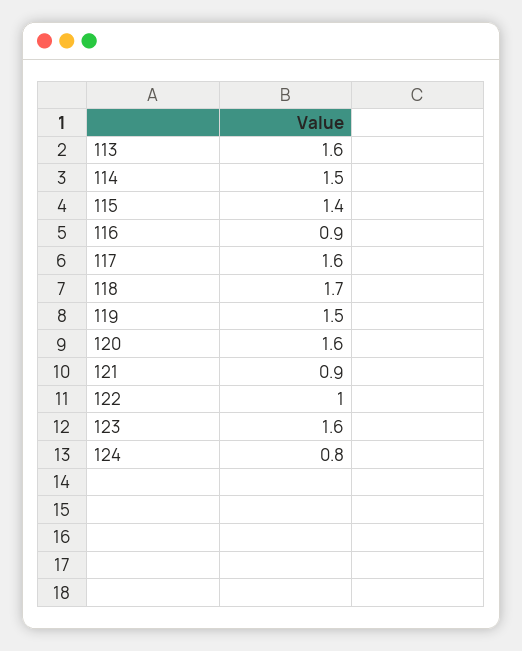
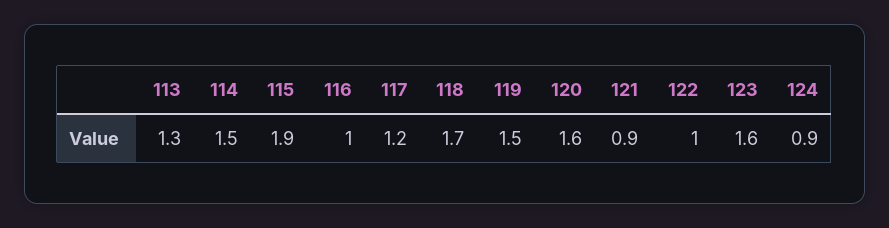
  {
-   "113": 1.6,
+   "113": 1.3,
    "114": 1.5,
-   "115": 1.4,
+   "115": 1.9,
-   "116": 0.9,
+   "116": 1,
-   "117": 1.6,
+   "117": 1.2,
    "118": 1.7,
    "119": 1.5,
    "120": 1.6,
    "121": 0.9,
    "122": 1,
    "123": 1.6,
-   "124": 0.8
+   "124": 0.9
  }

